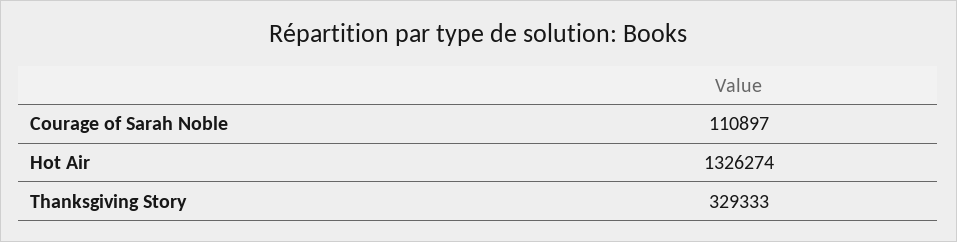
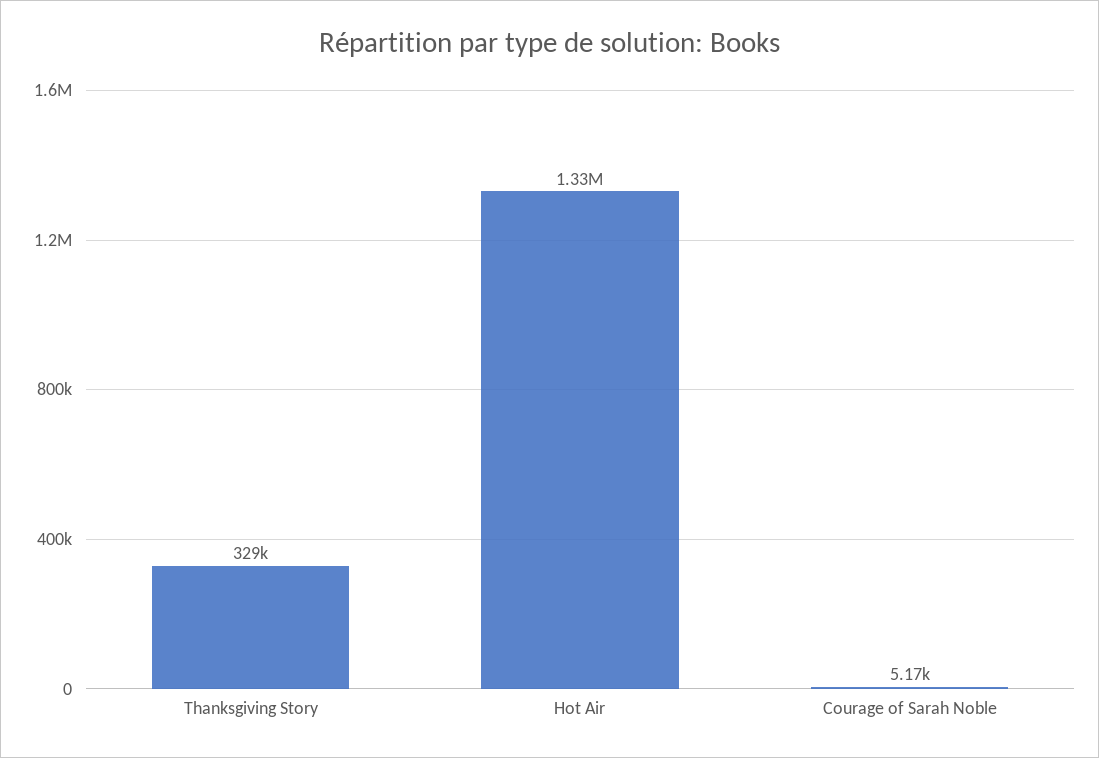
  {
-   "Courage of Sarah Noble": 110897,
+   "Courage of Sarah Noble": 5170,
    "Hot Air": 1326274,
    "Thanksgiving Story": 329333
  }

